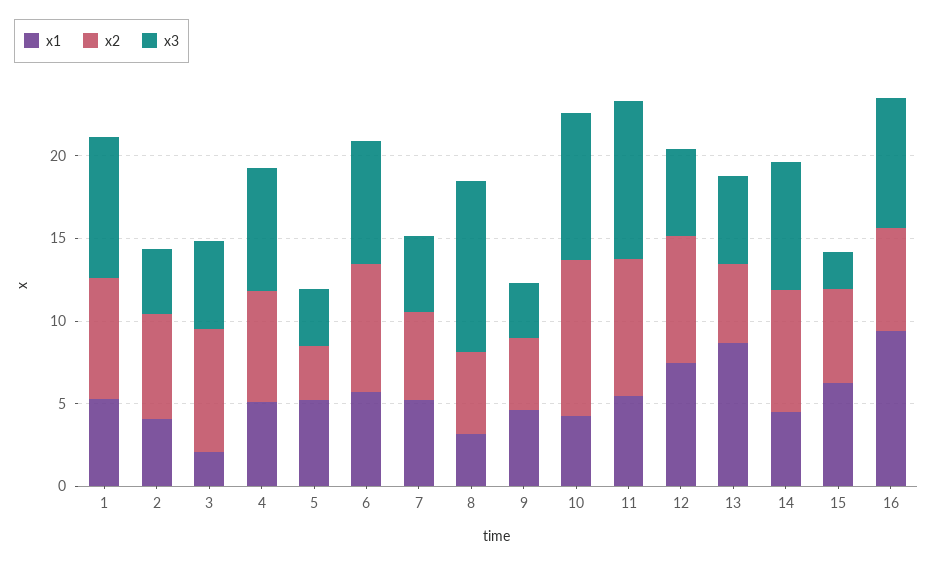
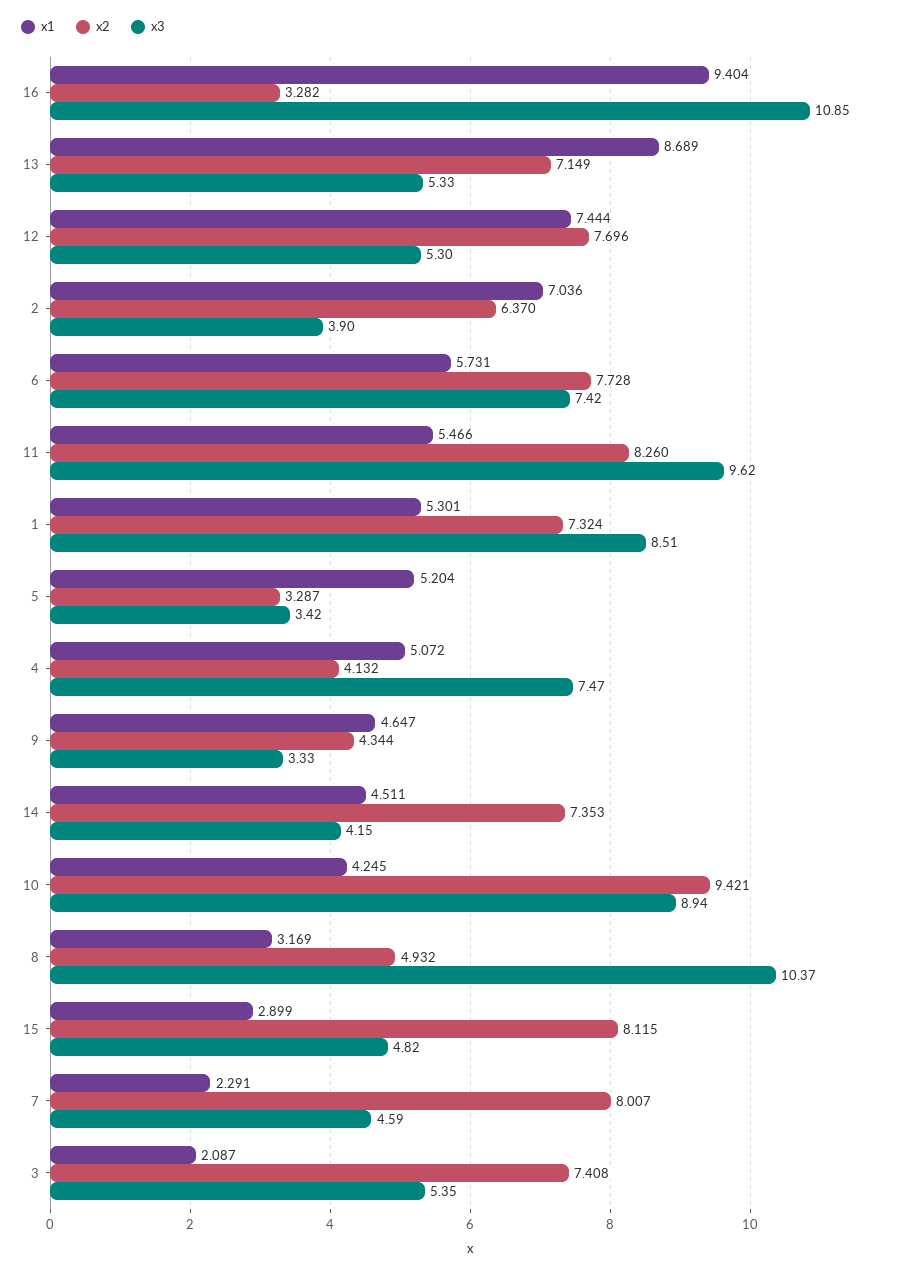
  {
    "x1": {
      "1": 5.301,
-     "2": 4,
+     "2": 7.036,
      "3": 2.087,
      "4": 5.072,
      "5": 5.204,
      "6": 5.731,
-     "7": 5,
+     "7": 2.291,
      "8": 3.169,
      "9": 4.647,
      "10": 4.245,
      "11": 5.466,
      "12": 7.444,
      "13": 8.689,
      "14": 4.511,
-     "15": 6,
+     "15": 2.899,
      "16": 9.404
    },
    "x2": {
      "1": 7.324,
      "2": 6.37,
      "3": 7.408,
-     "4": 7,
+     "4": 4.132,
      "5": 3.287,
      "6": 7.728,
-     "7": 5,
+     "7": 8.007,
      "8": 4.932,
      "9": 4.344,
      "10": 9.421,
      "11": 8.26,
      "12": 7.696,
-     "13": 5,
+     "13": 7.149,
      "14": 7.353,
-     "15": 6,
+     "15": 8.115,
-     "16": 6
+     "16": 3.282
    },
    "x3": {
      "1": 8.51,
      "2": 3.9,
      "3": 5.35,
      "4": 7.47,
      "5": 3.42,
      "6": 7.42,
      "7": 4.59,
      "8": 10.37,
      "9": 3.33,
      "10": 8.94,
      "11": 9.62,
      "12": 5.3,
      "13": 5.33,
-     "14": 8,
+     "14": 4.15,
-     "15": 2,
+     "15": 4.82,
-     "16": 8
+     "16": 10.85
    }
  }

